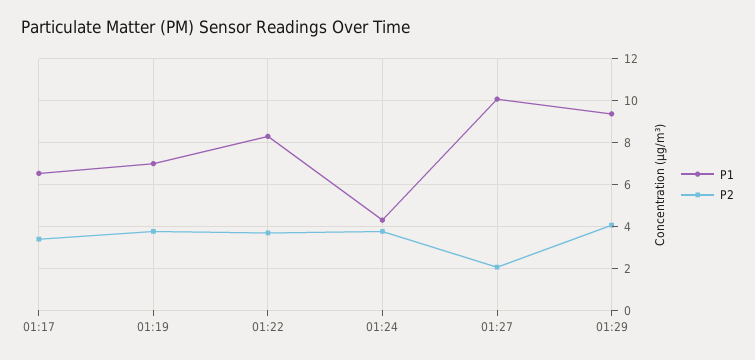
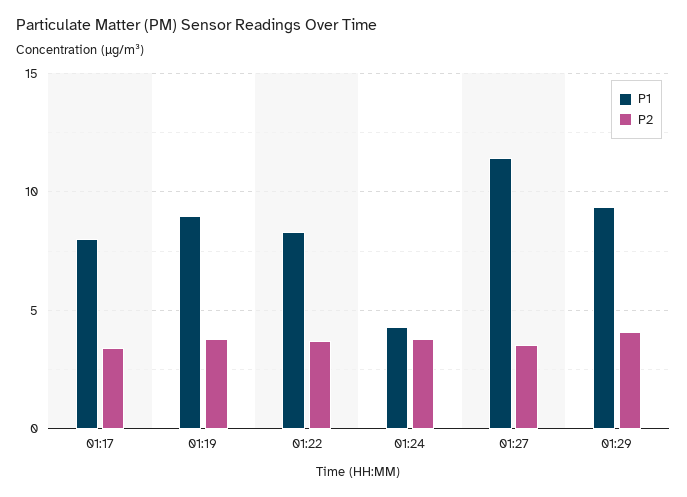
  {
    "P1": {
-     "01:17": 6.5,
+     "01:17": 8,
-     "01:19": 7,
+     "01:19": 9,
      "01:22": 8.5,
      "01:24": 4.5,
-     "01:27": 10,
+     "01:27": 11.5,
      "01:29": 9.5
    },
    "P2": {
      "01:17": 3.5,
      "01:19": 4,
      "01:22": 3.5,
      "01:24": 4,
-     "01:27": 2,
+     "01:27": 3.5,
      "01:29": 4
    }
  }

